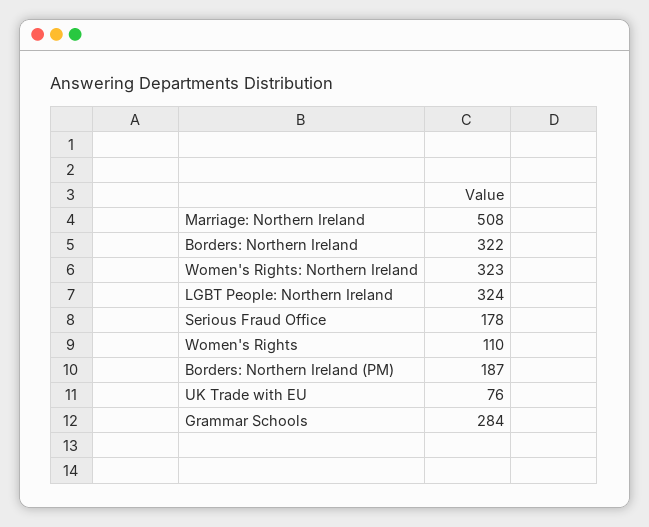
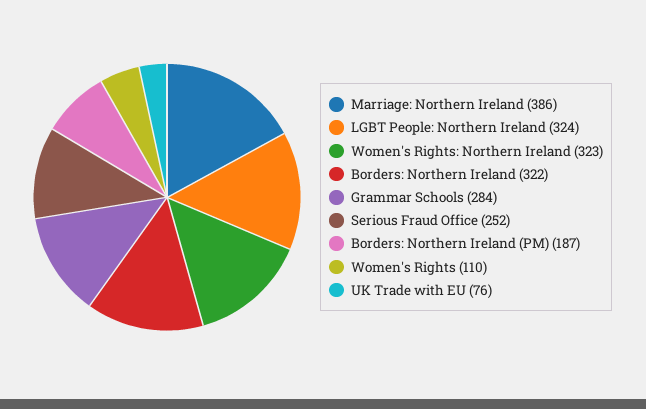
  {
-   "Marriage: Northern Ireland": 508,
+   "Marriage: Northern Ireland": 386,
    "Borders: Northern Ireland": 322,
    "Women's Rights: Northern Ireland": 323,
    "LGBT People: Northern Ireland": 324,
-   "Serious Fraud Office": 178,
+   "Serious Fraud Office": 252,
    "Women's Rights": 110,
    "Borders: Northern Ireland (PM)": 187,
    "UK Trade with EU": 76,
    "Grammar Schools": 284
  }

